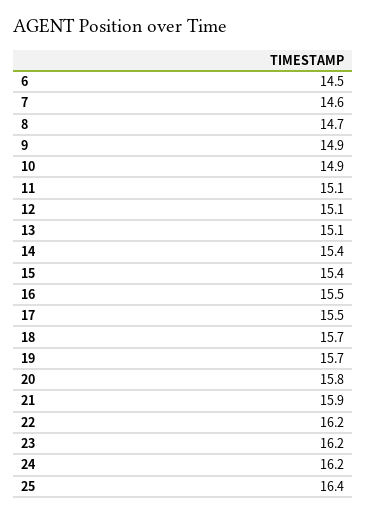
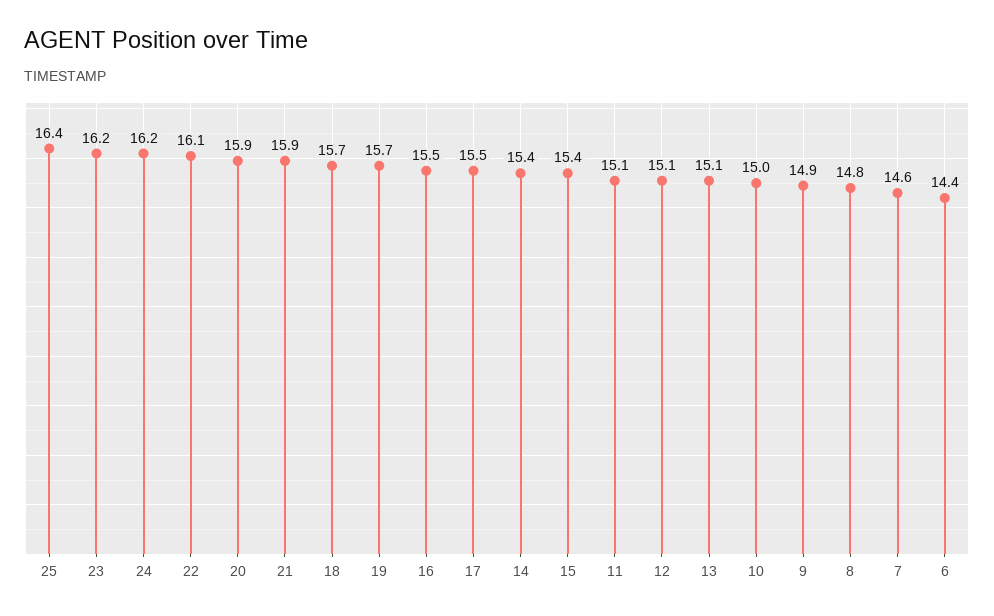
  {
-   "6": 14.5,
+   "6": 14.4,
    "7": 14.6,
-   "8": 14.7,
+   "8": 14.8,
    "9": 14.9,
-   "10": 14.9,
+   "10": 15,
    "11": 15.1,
    "12": 15.1,
    "13": 15.1,
    "14": 15.4,
    "15": 15.4,
    "16": 15.5,
    "17": 15.5,
    "18": 15.7,
    "19": 15.7,
-   "20": 15.8,
+   "20": 15.9,
    "21": 15.9,
-   "22": 16.2,
+   "22": 16.1,
    "23": 16.2,
    "24": 16.2,
    "25": 16.4
  }

